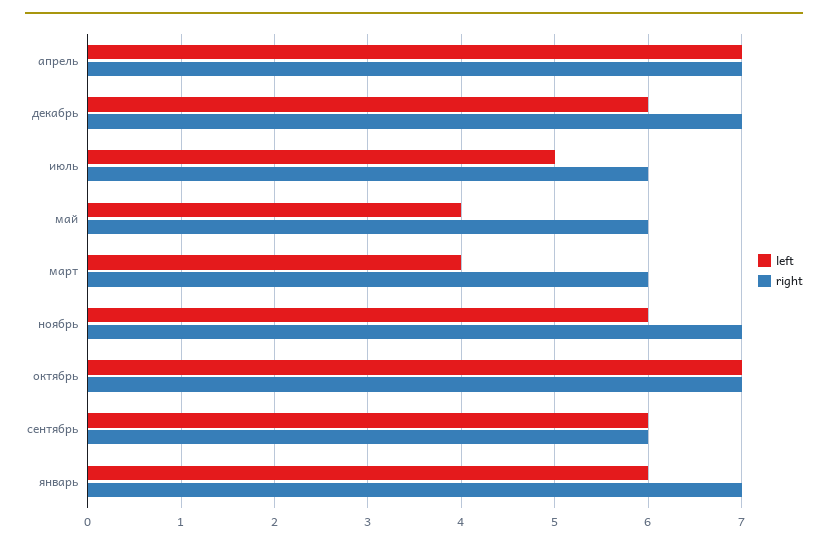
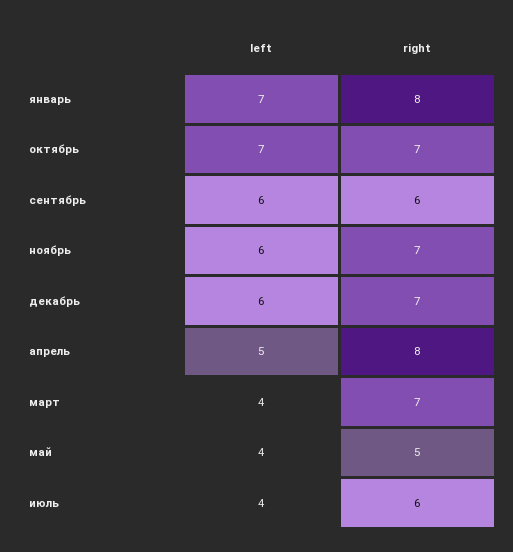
  {
    "left": {
-     "апрель": 7,
+     "апрель": 5,
      "декабрь": 6,
-     "июль": 5,
+     "июль": 4,
      "май": 4,
      "март": 4,
      "ноябрь": 6,
      "октябрь": 7,
      "сентябрь": 6,
-     "январь": 6
+     "январь": 7
    },
    "right": {
-     "апрель": 7,
+     "апрель": 8,
      "декабрь": 7,
      "июль": 6,
-     "май": 6,
+     "май": 5,
-     "март": 6,
+     "март": 7,
      "ноябрь": 7,
      "октябрь": 7,
      "сентябрь": 6,
-     "январь": 7
+     "январь": 8
    }
  }

